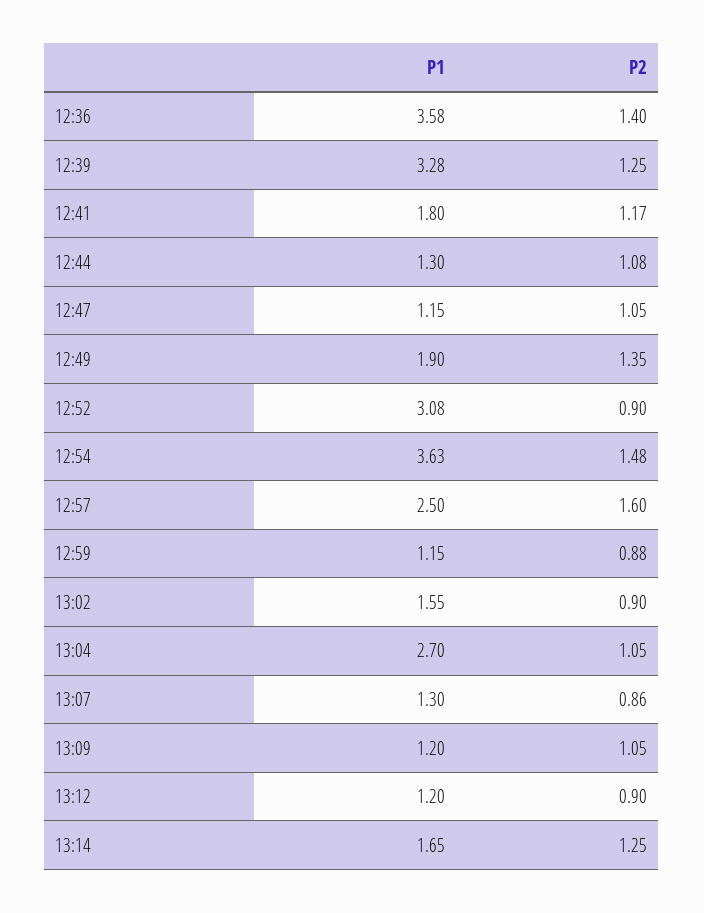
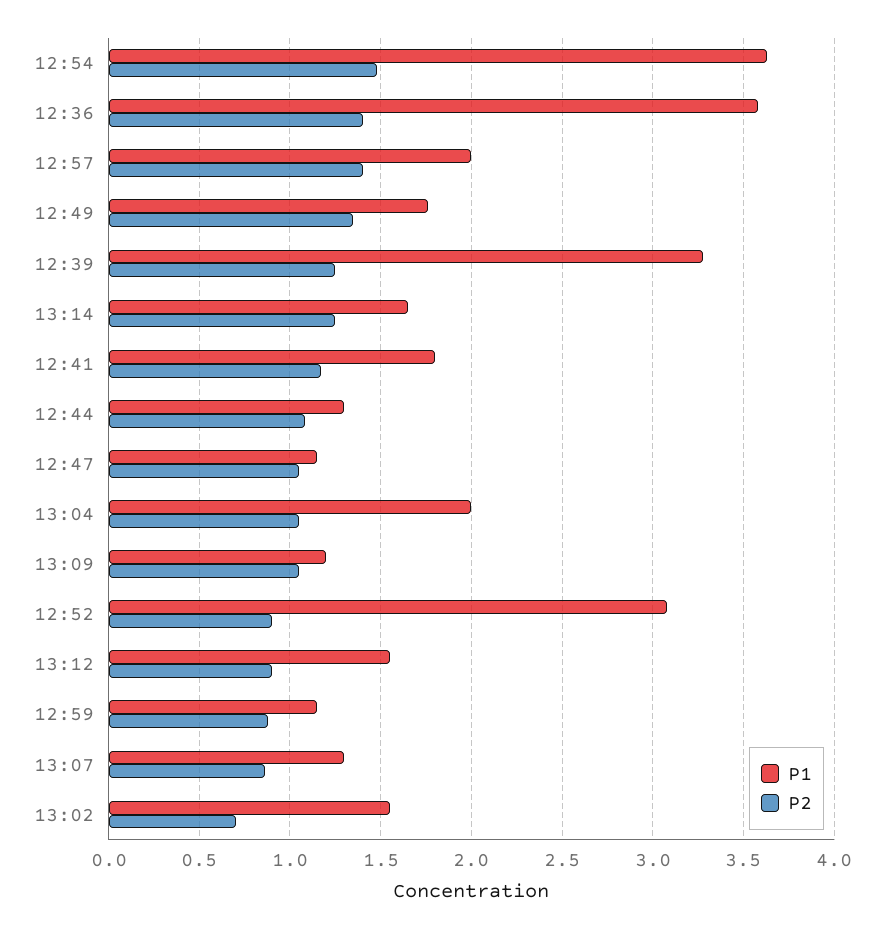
  {
    "P1": {
      "12:36": 3.58,
      "12:39": 3.28,
      "12:41": 1.8,
      "12:44": 1.3,
      "12:47": 1.15,
-     "12:49": 1.9,
+     "12:49": 1.75,
      "12:52": 3.08,
      "12:54": 3.63,
-     "12:57": 2.5,
+     "12:57": 2,
      "12:59": 1.15,
      "13:02": 1.55,
-     "13:04": 2.7,
+     "13:04": 2,
      "13:07": 1.3,
      "13:09": 1.2,
-     "13:12": 1.2,
+     "13:12": 1.55,
      "13:14": 1.65
    },
    "P2": {
      "12:36": 1.4,
      "12:39": 1.25,
      "12:41": 1.17,
      "12:44": 1.08,
      "12:47": 1.05,
      "12:49": 1.35,
      "12:52": 0.9,
      "12:54": 1.48,
-     "12:57": 1.6,
+     "12:57": 1.4,
      "12:59": 0.88,
-     "13:02": 0.9,
+     "13:02": 0.7,
      "13:04": 1.05,
      "13:07": 0.86,
      "13:09": 1.05,
      "13:12": 0.9,
      "13:14": 1.25
    }
  }

